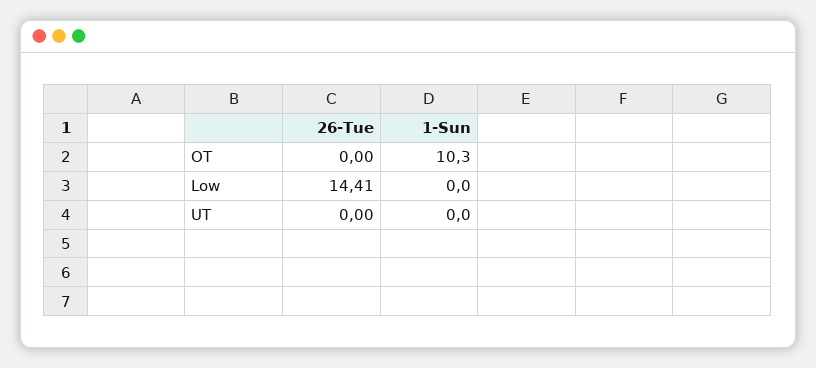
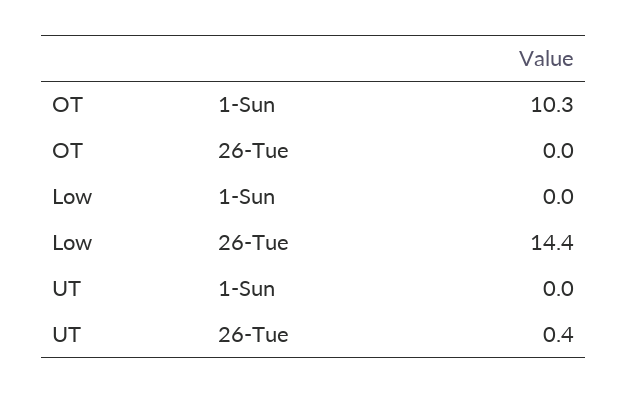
  {
    "26-Tue": {
      "OT": 0,
      "Low": 14.41,
-     "UT": 0
+     "UT": 0.4
    },
    "1-Sun": {
      "OT": 10.3,
      "Low": 0,
      "UT": 0
    }
  }

